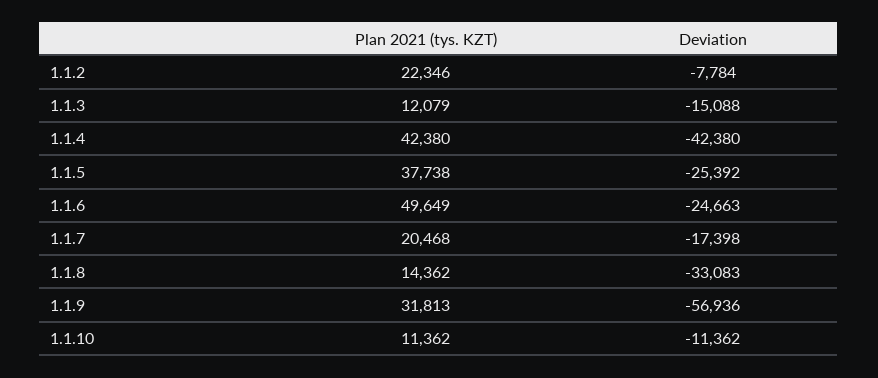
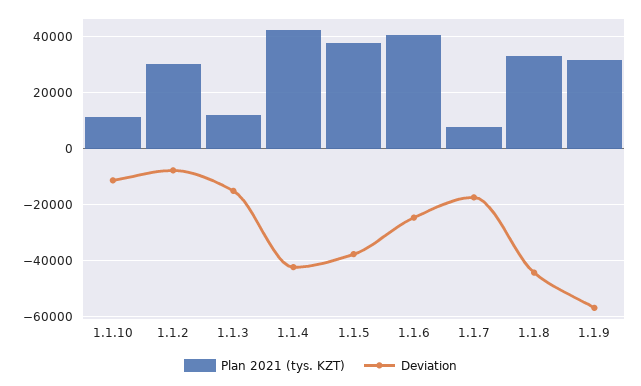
  {
    "Plan 2021 (tys. KZT)": {
-     "1.1.2": 22346,
+     "1.1.2": 30000,
      "1.1.3": 12079,
      "1.1.4": 42380,
      "1.1.5": 37738,
-     "1.1.6": 49649,
+     "1.1.6": 40000,
-     "1.1.7": 20468,
+     "1.1.7": 7500,
-     "1.1.8": 14362,
+     "1.1.8": 32500,
      "1.1.9": 31813,
      "1.1.10": 11362
    },
    "Deviation": {
      "1.1.2": -7784,
      "1.1.3": -15088,
      "1.1.4": -42380,
-     "1.1.5": -25392,
+     "1.1.5": -37500,
      "1.1.6": -24663,
      "1.1.7": -17398,
-     "1.1.8": -33083,
+     "1.1.8": -45000,
      "1.1.9": -56936,
      "1.1.10": -11362
    }
  }

